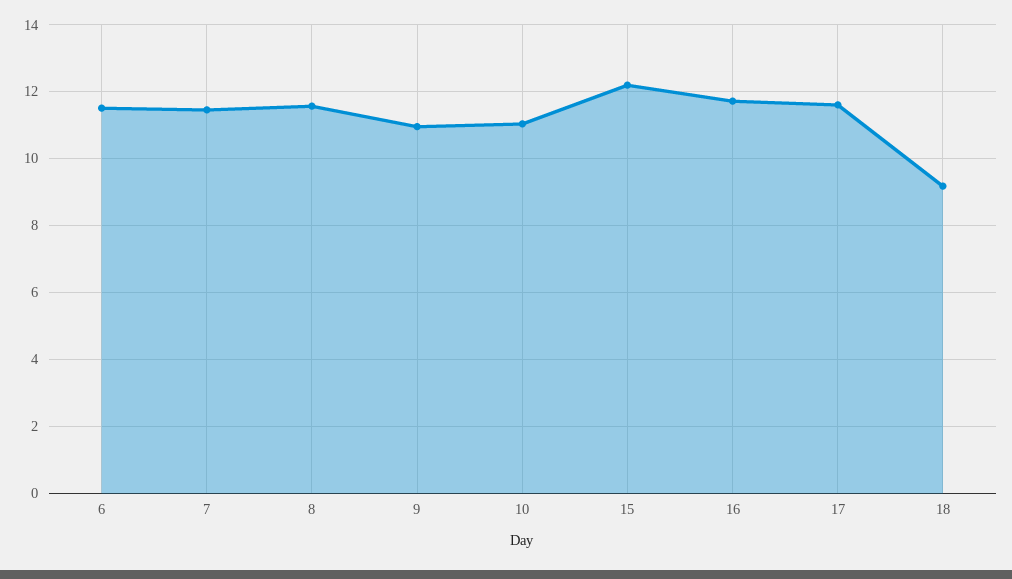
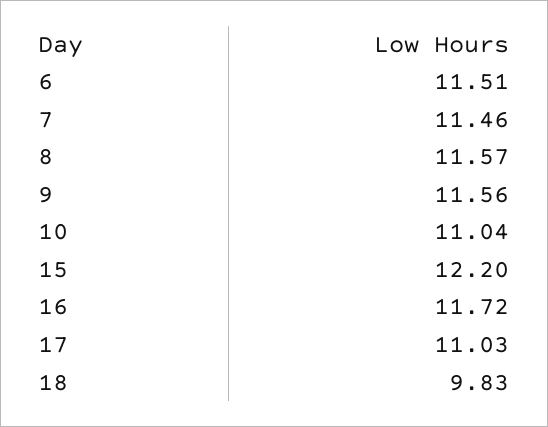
  {
    "6": 11.51,
    "7": 11.46,
    "8": 11.57,
-   "9": 11,
+   "9": 11.56,
    "10": 11.04,
    "15": 12.2,
    "16": 11.72,
-   "17": 11.6,
+   "17": 11.03,
-   "18": 9.2
+   "18": 9.83
  }

